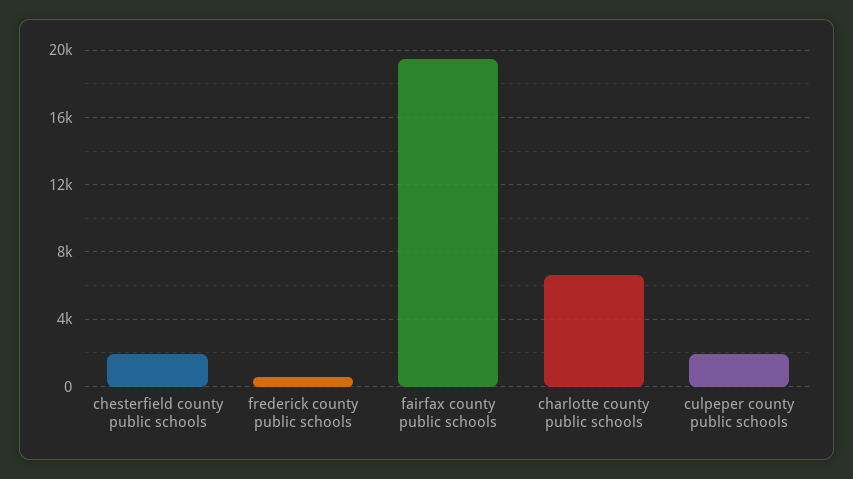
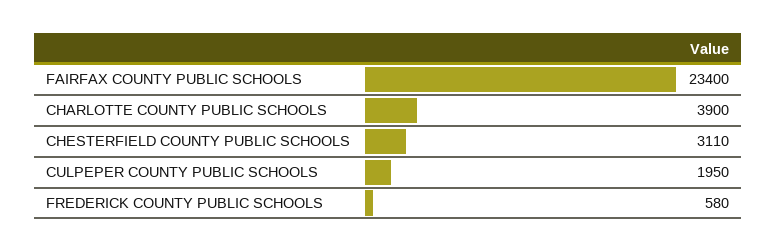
  {
-   "chesterfield county public schools": 2000,
+   "chesterfield county public schools": 3110,
    "frederick county public schools": 580,
-   "fairfax county public schools": 19500,
+   "fairfax county public schools": 23400,
-   "charlotte county public schools": 6500,
+   "charlotte county public schools": 3900,
    "culpeper county public schools": 1950
  }

